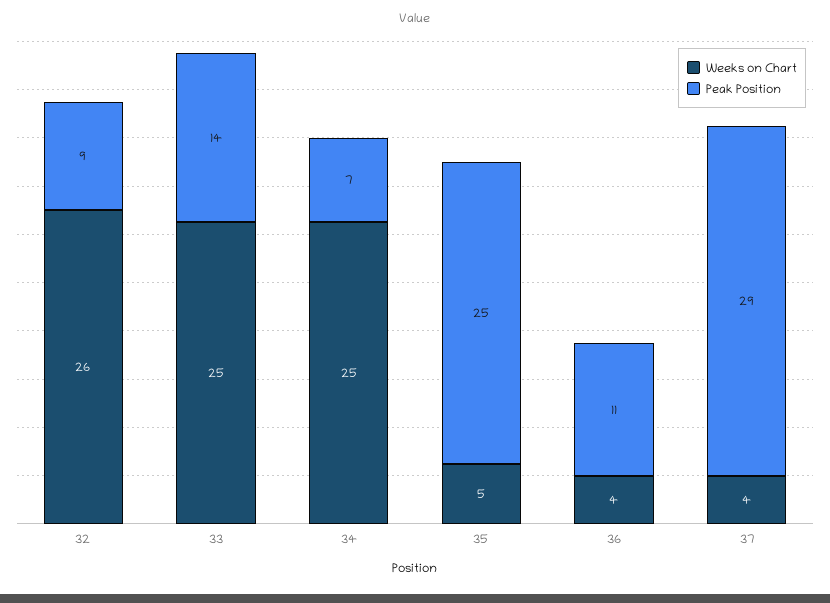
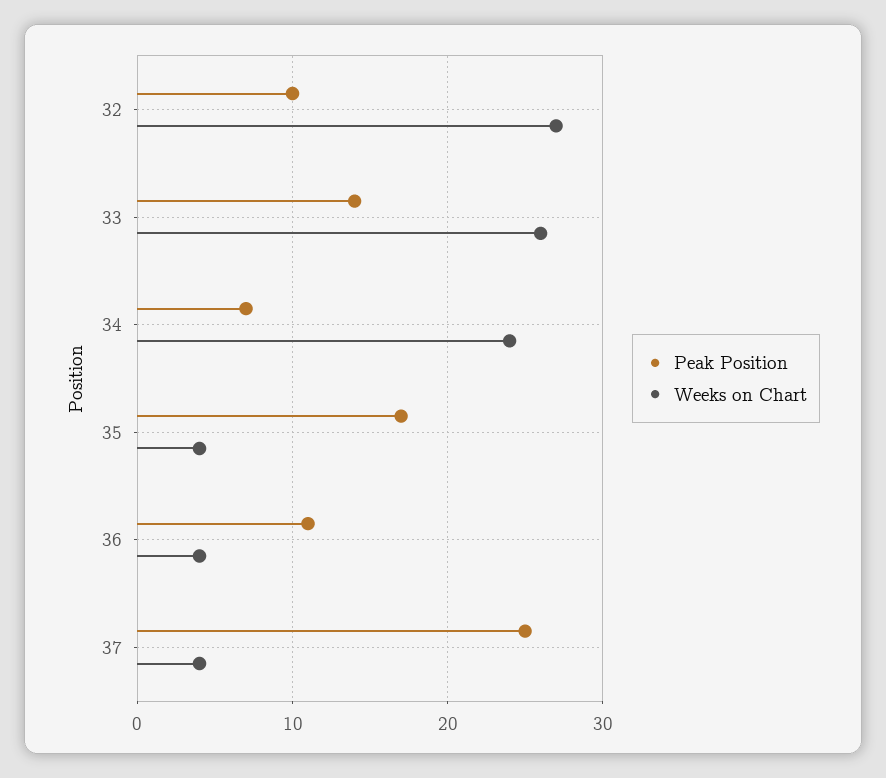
  {
    "Weeks on Chart": {
-     "32": 26,
+     "32": 27,
-     "33": 25,
+     "33": 26,
-     "34": 25,
+     "34": 24,
-     "35": 5,
+     "35": 4,
      "36": 4,
      "37": 4
    },
    "Peak Position": {
-     "32": 9,
+     "32": 10,
      "33": 14,
      "34": 7,
-     "35": 25,
+     "35": 17,
      "36": 11,
-     "37": 29
+     "37": 25
    }
  }

